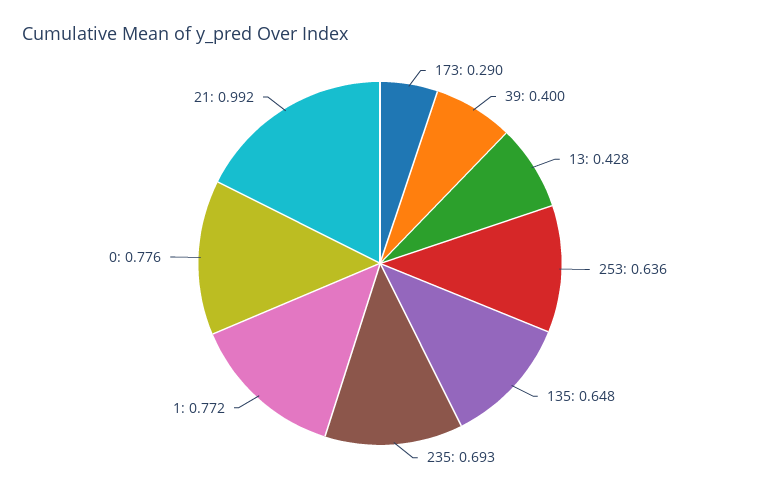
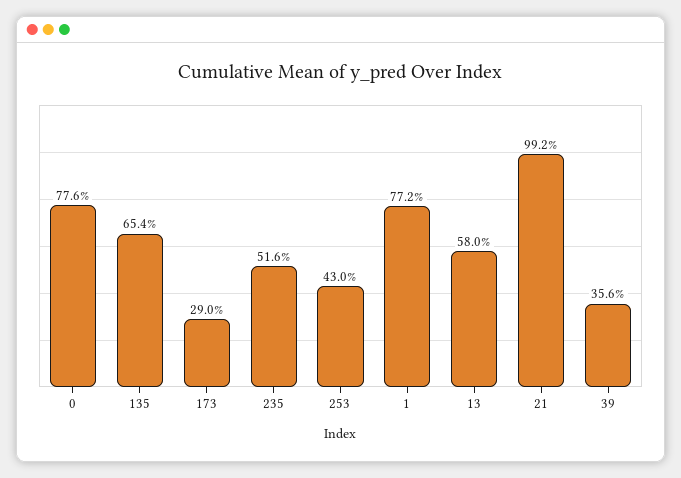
  {
    "173": 0.29,
-   "39": 0.4,
+   "39": 0.356,
-   "13": 0.428,
+   "13": 0.58,
-   "253": 0.636,
+   "253": 0.43,
-   "135": 0.648,
+   "135": 0.654,
-   "235": 0.693,
+   "235": 0.516,
    "1": 0.772,
    "0": 0.776,
    "21": 0.992
  }

